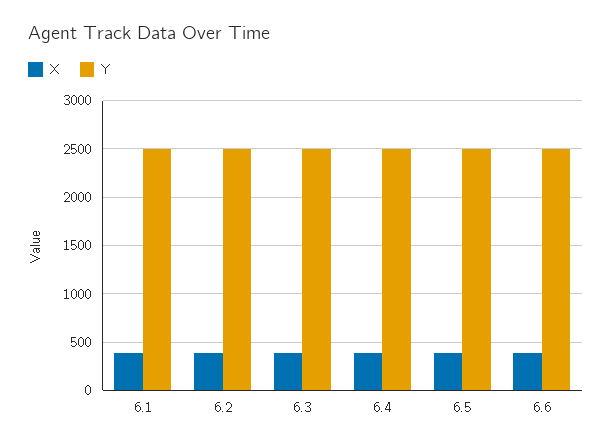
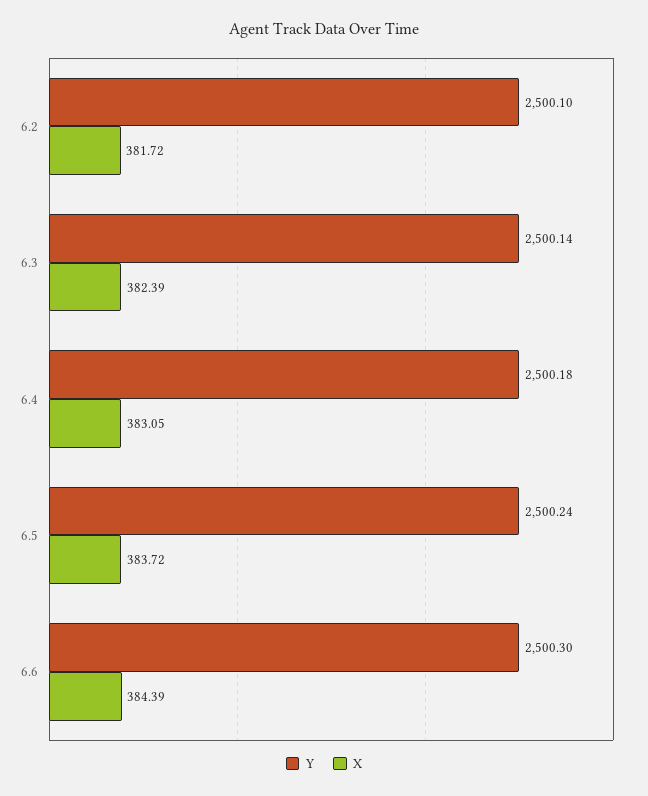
  {
    "X": {
-     "6.1": 400,
      "6.2": 381.72,
      "6.3": 382.39,
      "6.4": 383.05,
      "6.5": 383.72,
      "6.6": 384.39
    },
    "Y": {
-     "6.1": 2500,
      "6.2": 2500.1,
      "6.3": 2500.14,
      "6.4": 2500.18,
      "6.5": 2500.24,
      "6.6": 2500.3
    }
  }

